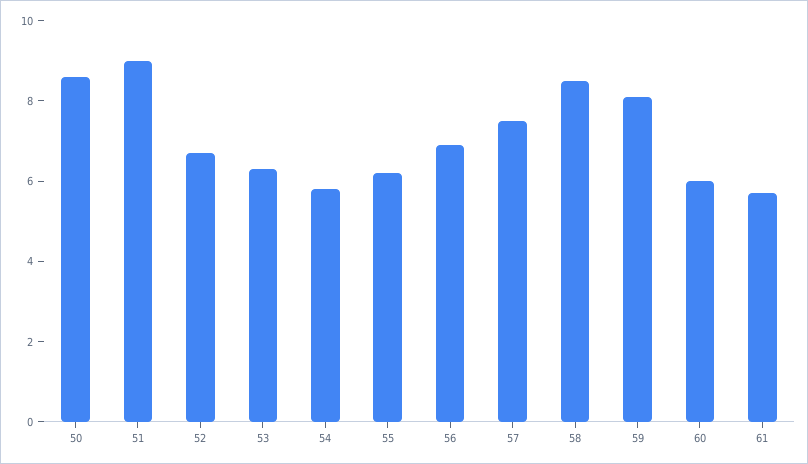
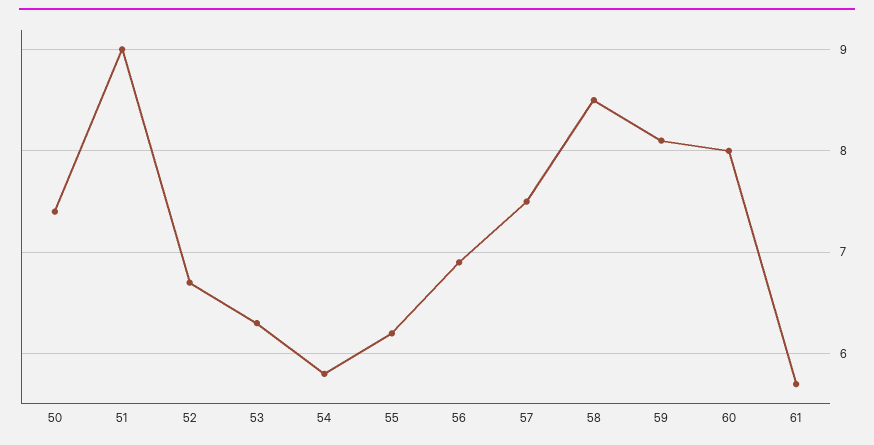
  {
-   "50": 8.5,
+   "50": 7.4,
    "51": 9,
    "52": 6.7,
    "53": 6.3,
    "54": 5.8,
    "55": 6.2,
    "56": 6.9,
    "57": 7.5,
    "58": 8.5,
    "59": 8.1,
-   "60": 6,
+   "60": 8,
    "61": 5.7
  }

